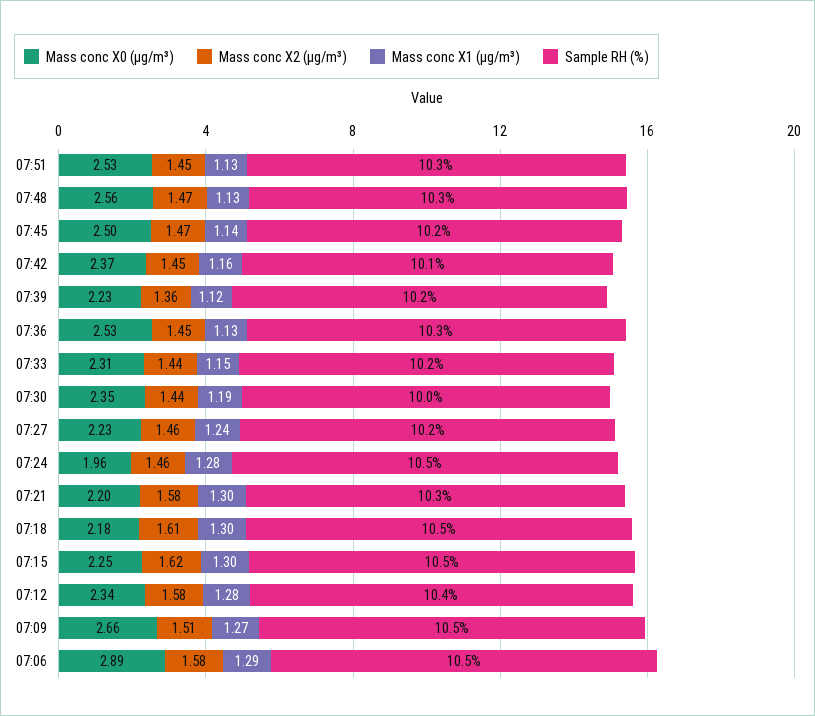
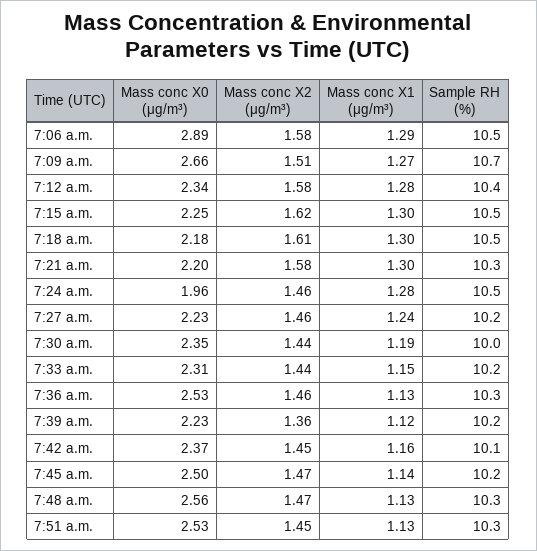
  {
    "Mass conc X0 (μg/m³)": {
      "07:51": 2.53,
      "07:48": 2.56,
      "07:45": 2.5,
      "07:42": 2.37,
      "07:39": 2.23,
      "07:36": 2.53,
      "07:33": 2.31,
      "07:30": 2.35,
      "07:27": 2.23,
      "07:24": 1.96,
      "07:21": 2.2,
      "07:18": 2.18,
      "07:15": 2.25,
      "07:12": 2.34,
      "07:09": 2.66,
      "07:06": 2.89
    },
    "Mass conc X2 (μg/m³)": {
      "07:51": 1.45,
      "07:48": 1.47,
      "07:45": 1.47,
      "07:42": 1.45,
      "07:39": 1.36,
-     "07:36": 1.45,
+     "07:36": 1.46,
      "07:33": 1.44,
      "07:30": 1.44,
      "07:27": 1.46,
      "07:24": 1.46,
      "07:21": 1.58,
      "07:18": 1.61,
      "07:15": 1.62,
      "07:12": 1.58,
      "07:09": 1.51,
      "07:06": 1.58
    },
    "Mass conc X1 (μg/m³)": {
      "07:51": 1.13,
      "07:48": 1.13,
      "07:45": 1.14,
      "07:42": 1.16,
      "07:39": 1.12,
      "07:36": 1.13,
      "07:33": 1.15,
      "07:30": 1.19,
      "07:27": 1.24,
      "07:24": 1.28,
      "07:21": 1.3,
      "07:18": 1.3,
      "07:15": 1.3,
      "07:12": 1.28,
      "07:09": 1.27,
      "07:06": 1.29
    },
    "Sample RH (%)": {
      "07:51": 10.3,
      "07:48": 10.3,
      "07:45": 10.2,
      "07:42": 10.1,
      "07:39": 10.2,
      "07:36": 10.3,
      "07:33": 10.2,
      "07:30": 10,
      "07:27": 10.2,
      "07:24": 10.5,
      "07:21": 10.3,
      "07:18": 10.5,
      "07:15": 10.5,
      "07:12": 10.4,
-     "07:09": 10.5,
+     "07:09": 10.7,
      "07:06": 10.5
    }
  }

